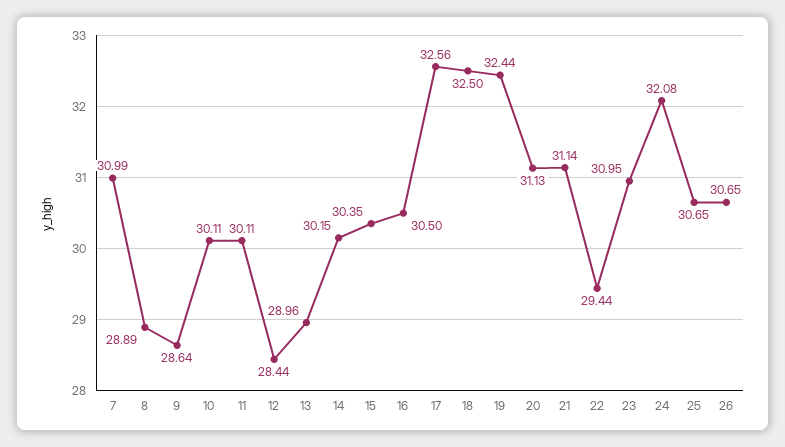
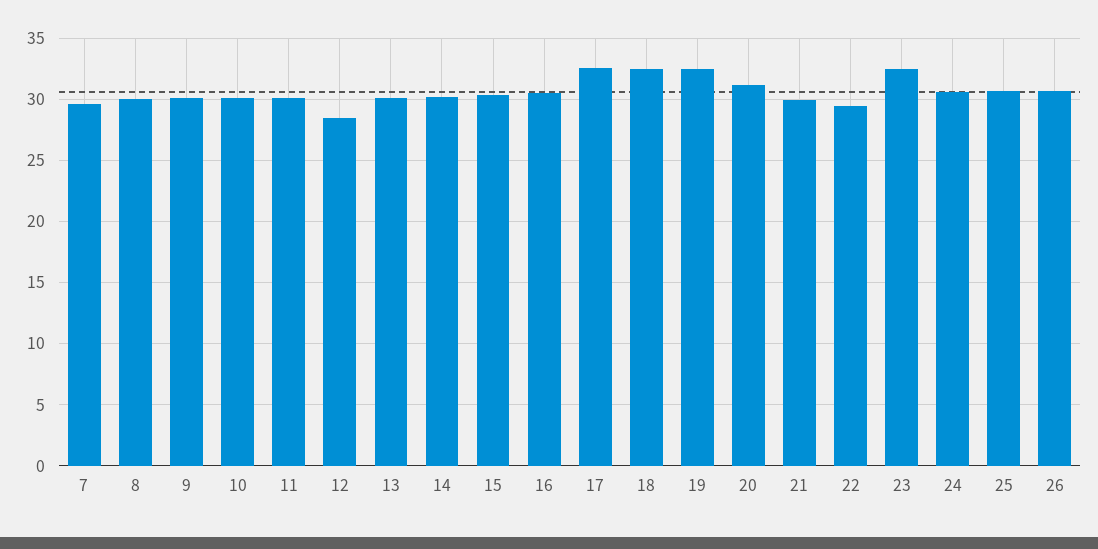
  {
-   "7": 30.99,
+   "7": 29.5,
-   "8": 28.89,
+   "8": 30,
-   "9": 28.64,
+   "9": 30,
    "10": 30.11,
    "11": 30.11,
    "12": 28.44,
-   "13": 28.96,
+   "13": 30,
    "14": 30.15,
    "15": 30.35,
    "16": 30.5,
    "17": 32.56,
    "18": 32.5,
    "19": 32.44,
    "20": 31.13,
-   "21": 31.14,
+   "21": 30,
    "22": 29.44,
-   "23": 30.95,
+   "23": 32.5,
-   "24": 32.08,
+   "24": 30.5,
    "25": 30.65,
    "26": 30.65
  }

